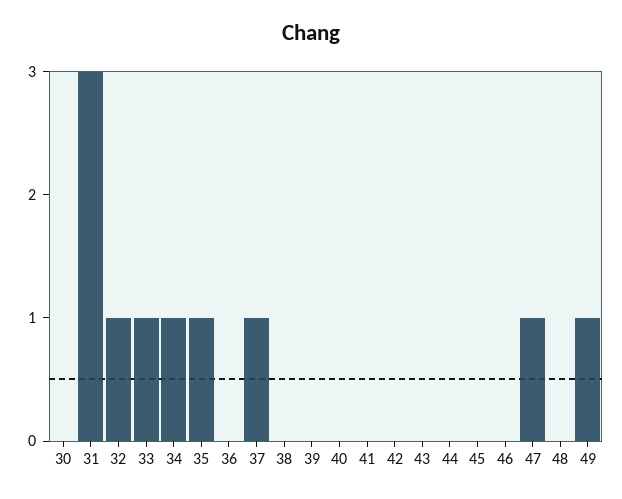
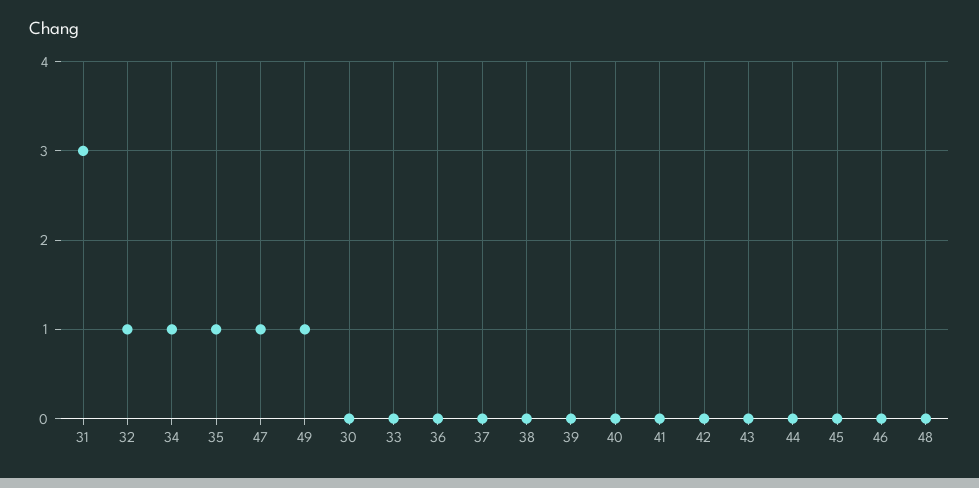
  {
    "30": 0,
    "31": 3,
    "32": 1,
-   "33": 1,
+   "33": 0,
    "34": 1,
    "35": 1,
    "36": 0,
-   "37": 1,
+   "37": 0,
    "38": 0,
    "39": 0,
    "40": 0,
    "41": 0,
    "42": 0,
    "43": 0,
    "44": 0,
    "45": 0,
    "46": 0,
    "47": 1,
    "48": 0,
    "49": 1
  }

